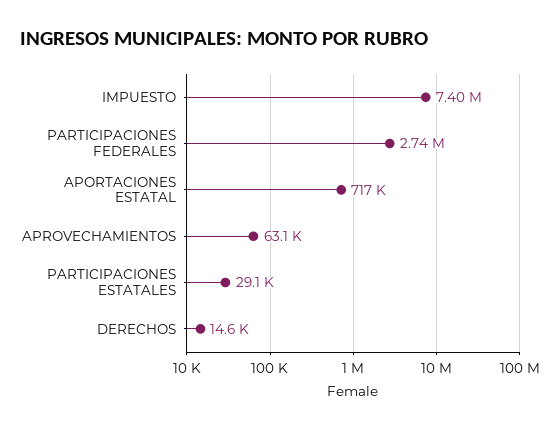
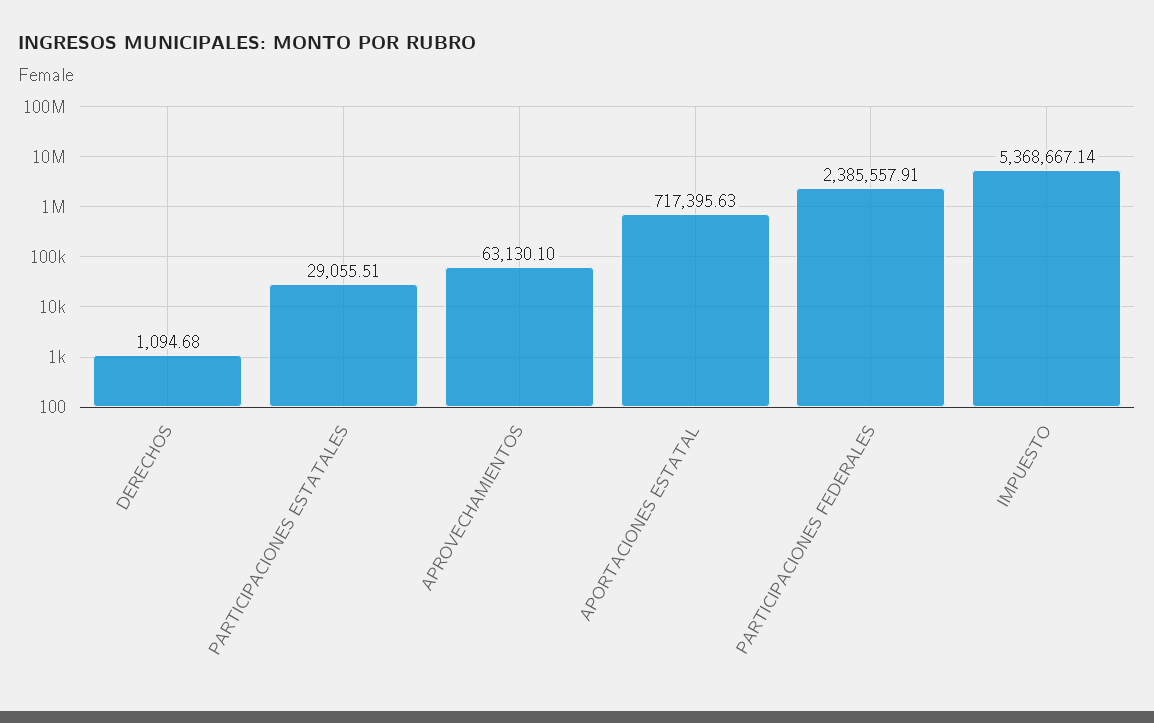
  {
-   "IMPUESTO": 7400000,
+   "IMPUESTO": 5368667.14,
-   "PARTICIPACIONES FEDERALES": 2740000,
+   "PARTICIPACIONES FEDERALES": 2385557.91,
    "APORTACIONES ESTATAL": 717395.63,
    "APROVECHAMIENTOS": 63130.1,
    "PARTICIPACIONES ESTATALES": 29055.51,
-   "DERECHOS": 14600
+   "DERECHOS": 1094.68
  }

